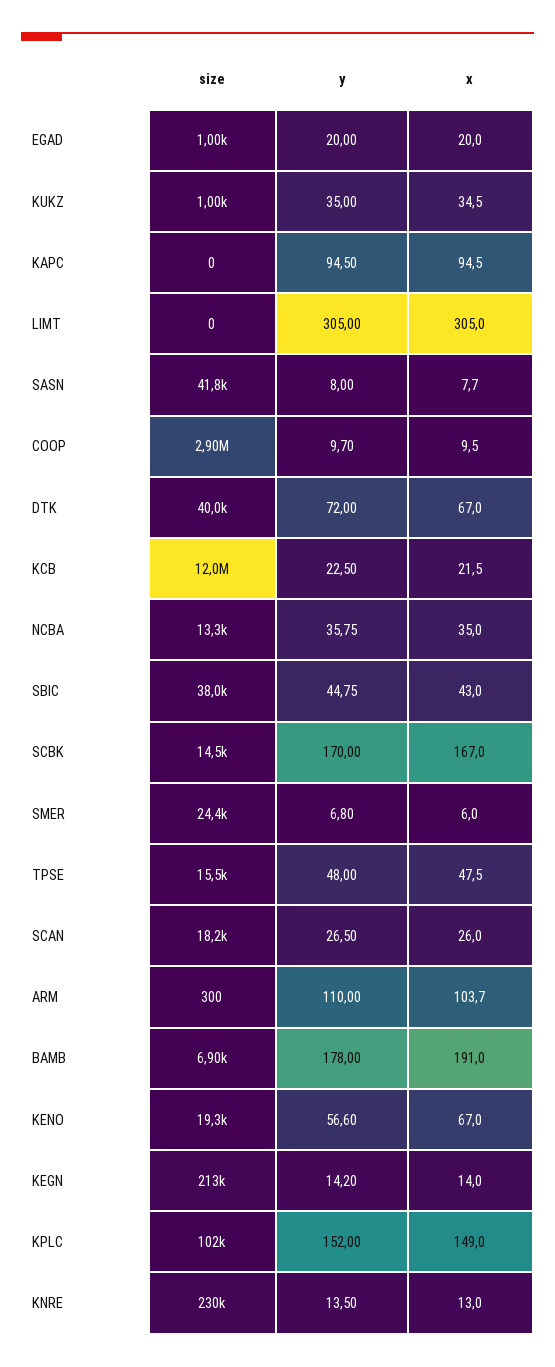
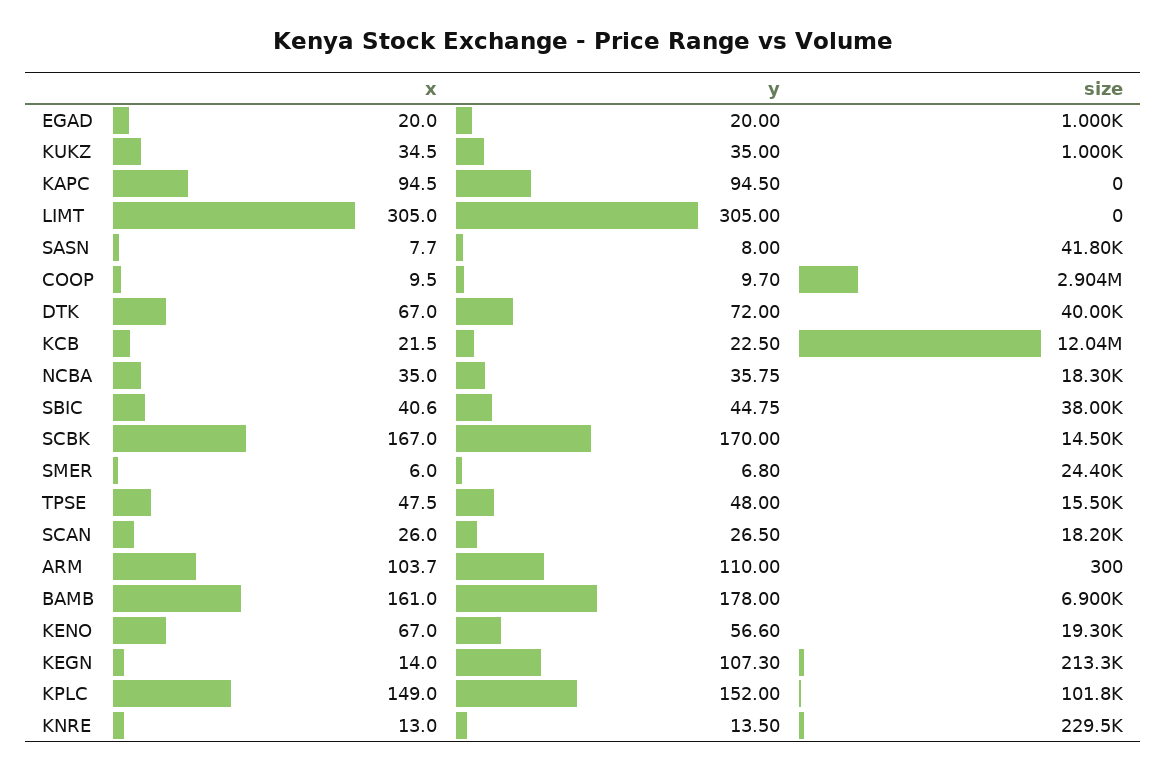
  {
    "size": {
      "EGAD": 1000,
      "KUKZ": 1000,
      "KAPC": 0,
      "LIMT": 0,
      "SASN": 41800,
      "COOP": 2904000,
      "DTK": 40000,
      "KCB": 12040000,
-     "NCBA": 13300,
+     "NCBA": 18300,
      "SBIC": 38000,
      "SCBK": 14500,
      "SMER": 24400,
      "TPSE": 15500,
      "SCAN": 18200,
      "ARM": 300,
      "BAMB": 6900,
      "KENO": 19300,
      "KEGN": 213300,
      "KPLC": 101800,
      "KNRE": 229500
    },
    "y": {
      "EGAD": 20,
      "KUKZ": 35,
      "KAPC": 94.5,
      "LIMT": 305,
      "SASN": 8,
      "COOP": 9.7,
      "DTK": 72,
      "KCB": 22.5,
      "NCBA": 35.75,
      "SBIC": 44.75,
      "SCBK": 170,
      "SMER": 6.8,
      "TPSE": 48,
      "SCAN": 26.5,
      "ARM": 110,
      "BAMB": 178,
      "KENO": 56.6,
-     "KEGN": 14.2,
+     "KEGN": 107.3,
      "KPLC": 152,
      "KNRE": 13.5
    },
    "x": {
      "EGAD": 20,
      "KUKZ": 34.5,
      "KAPC": 94.5,
      "LIMT": 305,
      "SASN": 7.7,
      "COOP": 9.5,
      "DTK": 67,
      "KCB": 21.5,
      "NCBA": 35,
-     "SBIC": 43,
+     "SBIC": 40.6,
      "SCBK": 167,
      "SMER": 6,
      "TPSE": 47.5,
      "SCAN": 26,
      "ARM": 103.7,
-     "BAMB": 191,
+     "BAMB": 161,
      "KENO": 67,
      "KEGN": 14,
      "KPLC": 149,
      "KNRE": 13
    }
  }

